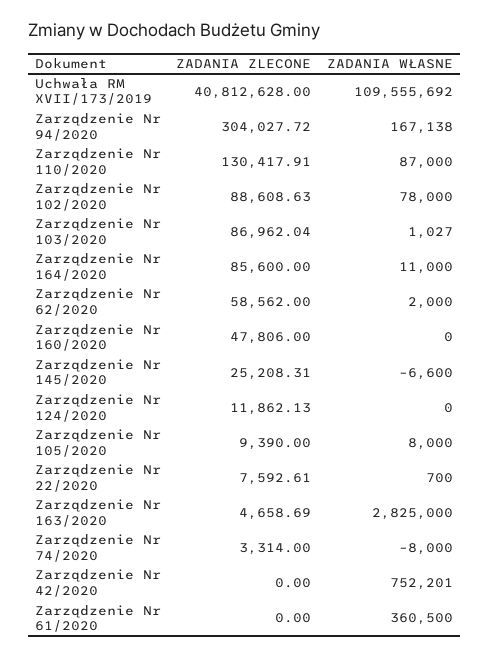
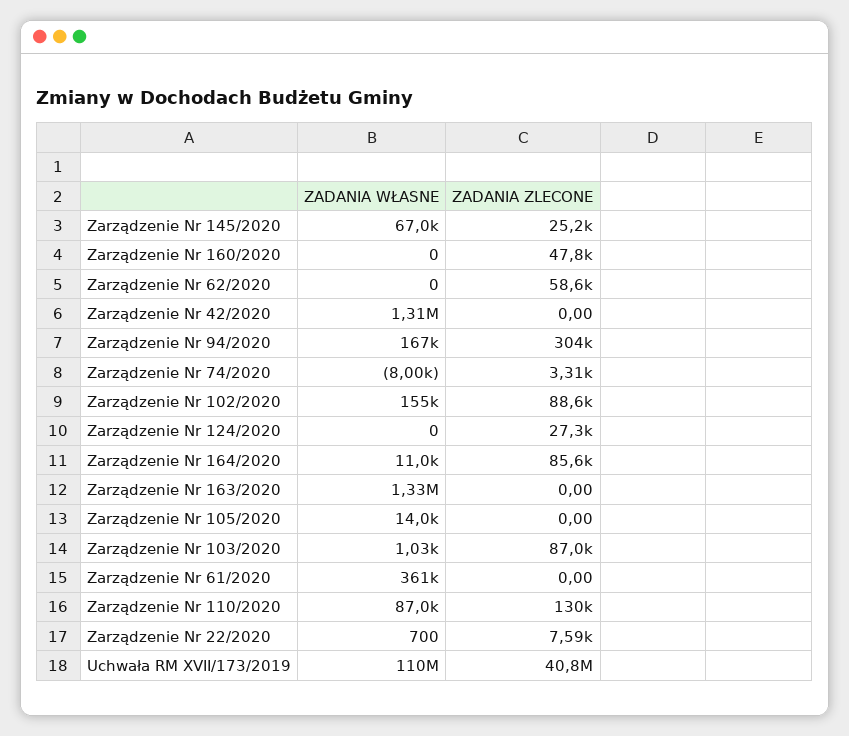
  {
    "ZADANIA ZLECONE": {
      "Uchwała RM XVII/173/2019": 40812628,
      "Zarządzenie Nr 94/2020": 304027.72,
      "Zarządzenie Nr 110/2020": 130417.91,
      "Zarządzenie Nr 102/2020": 88608.63,
      "Zarządzenie Nr 103/2020": 86962.04,
      "Zarządzenie Nr 164/2020": 85600,
      "Zarządzenie Nr 62/2020": 58562,
      "Zarządzenie Nr 160/2020": 47806,
      "Zarządzenie Nr 145/2020": 25208.31,
-     "Zarządzenie Nr 124/2020": 11862.13,
+     "Zarządzenie Nr 124/2020": 27300,
-     "Zarządzenie Nr 105/2020": 9390,
+     "Zarządzenie Nr 105/2020": 0,
      "Zarządzenie Nr 22/2020": 7592.61,
-     "Zarządzenie Nr 163/2020": 4658.69,
+     "Zarządzenie Nr 163/2020": 0,
      "Zarządzenie Nr 74/2020": 3314,
      "Zarządzenie Nr 42/2020": 0,
      "Zarządzenie Nr 61/2020": 0
    },
    "ZADANIA WŁASNE": {
      "Uchwała RM XVII/173/2019": 109555692,
      "Zarządzenie Nr 94/2020": 167138,
      "Zarządzenie Nr 110/2020": 87000,
-     "Zarządzenie Nr 102/2020": 78000,
+     "Zarządzenie Nr 102/2020": 155000,
      "Zarządzenie Nr 103/2020": 1027,
      "Zarządzenie Nr 164/2020": 11000,
-     "Zarządzenie Nr 62/2020": 2000,
+     "Zarządzenie Nr 62/2020": 0,
      "Zarządzenie Nr 160/2020": 0,
-     "Zarządzenie Nr 145/2020": -6600,
+     "Zarządzenie Nr 145/2020": 67000,
      "Zarządzenie Nr 124/2020": 0,
-     "Zarządzenie Nr 105/2020": 8000,
+     "Zarządzenie Nr 105/2020": 14000,
      "Zarządzenie Nr 22/2020": 700,
-     "Zarządzenie Nr 163/2020": 2825000,
+     "Zarządzenie Nr 163/2020": 1330000,
      "Zarządzenie Nr 74/2020": -8000,
-     "Zarządzenie Nr 42/2020": 752201,
+     "Zarządzenie Nr 42/2020": 1310000,
      "Zarządzenie Nr 61/2020": 360500
    }
  }

